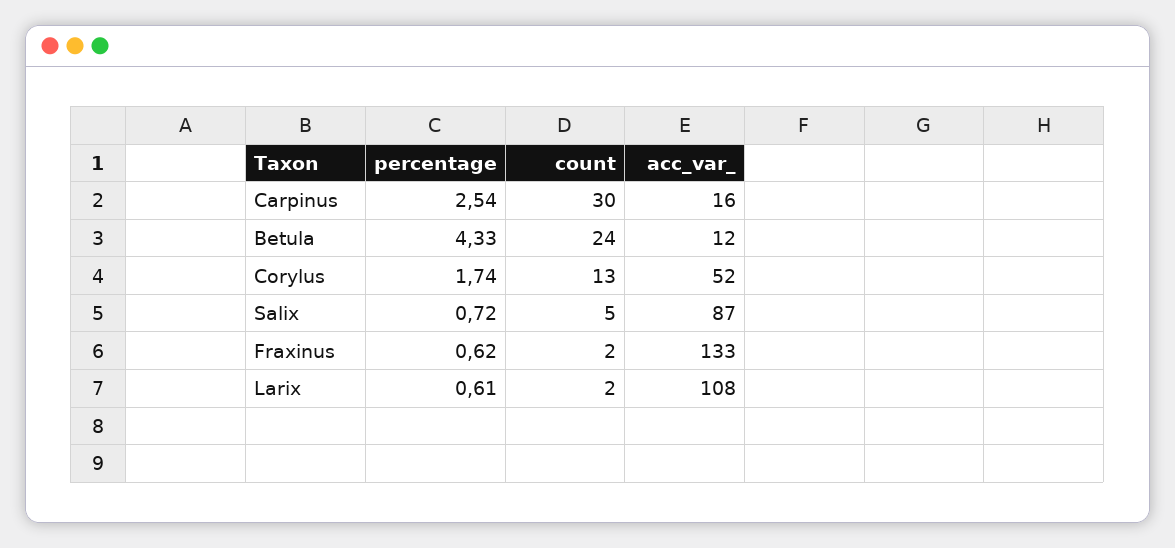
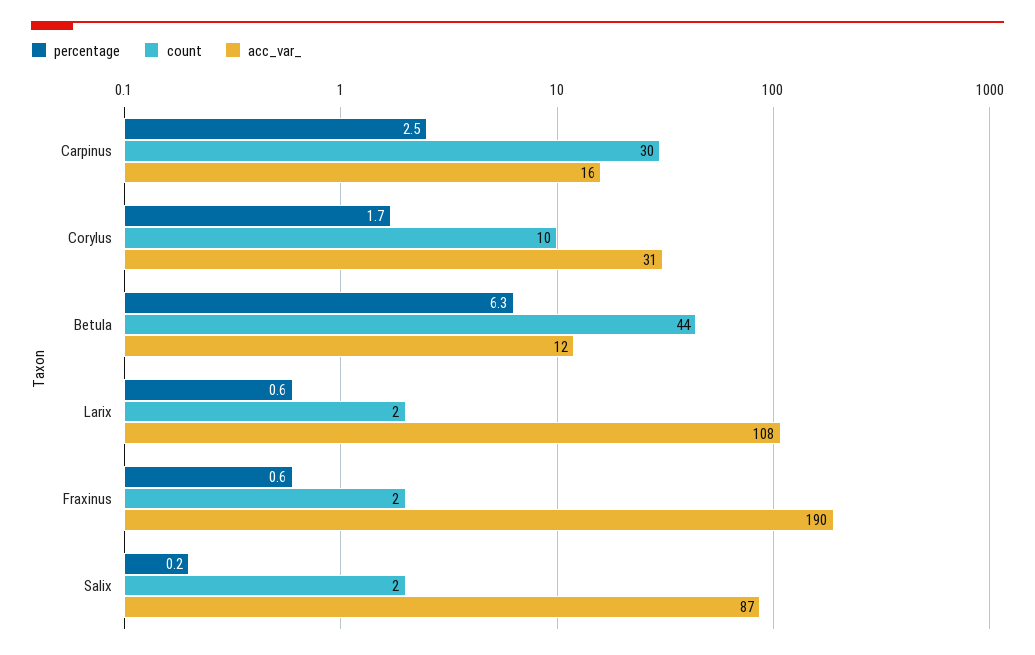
  {
    "percentage": {
      "Carpinus": 2.54,
-     "Betula": 4.33,
+     "Betula": 6.3,
      "Corylus": 1.74,
-     "Salix": 0.72,
+     "Salix": 0.2,
      "Fraxinus": 0.62,
      "Larix": 0.61
    },
    "count": {
      "Carpinus": 30,
-     "Betula": 24,
+     "Betula": 44,
-     "Corylus": 13,
+     "Corylus": 10,
-     "Salix": 5,
+     "Salix": 2,
      "Fraxinus": 2,
      "Larix": 2
    },
    "acc_var_": {
      "Carpinus": 16,
      "Betula": 12,
-     "Corylus": 52,
+     "Corylus": 31,
      "Salix": 87,
-     "Fraxinus": 133,
+     "Fraxinus": 190,
      "Larix": 108
    }
  }

